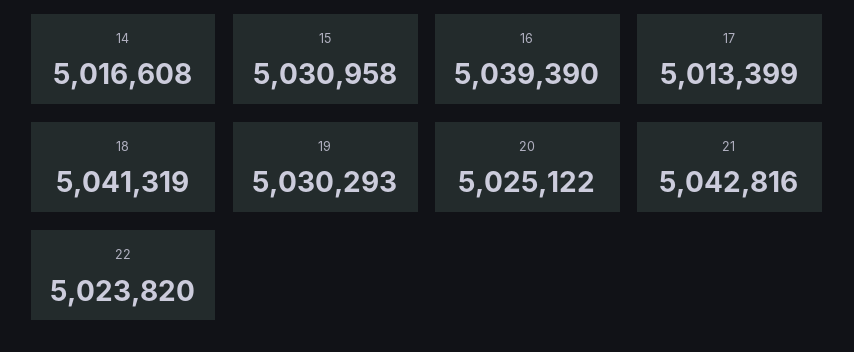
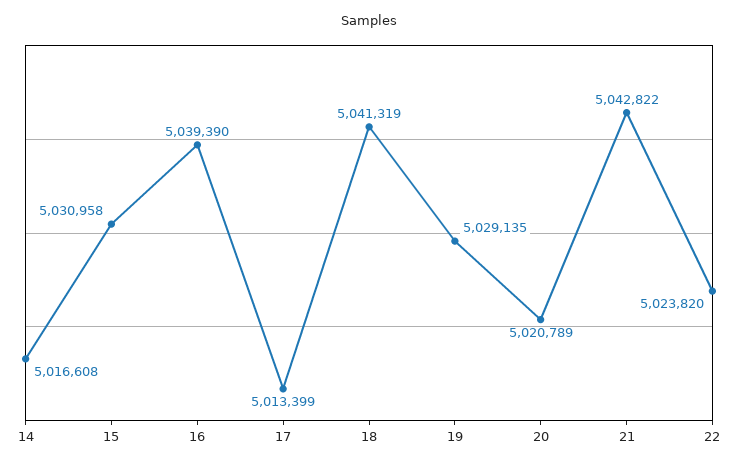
  {
    "14": 5016608,
    "15": 5030958,
    "16": 5039390,
    "17": 5013399,
    "18": 5041319,
-   "19": 5030293,
+   "19": 5029135,
-   "20": 5025122,
+   "20": 5020789,
-   "21": 5042816,
+   "21": 5042822,
    "22": 5023820
  }

